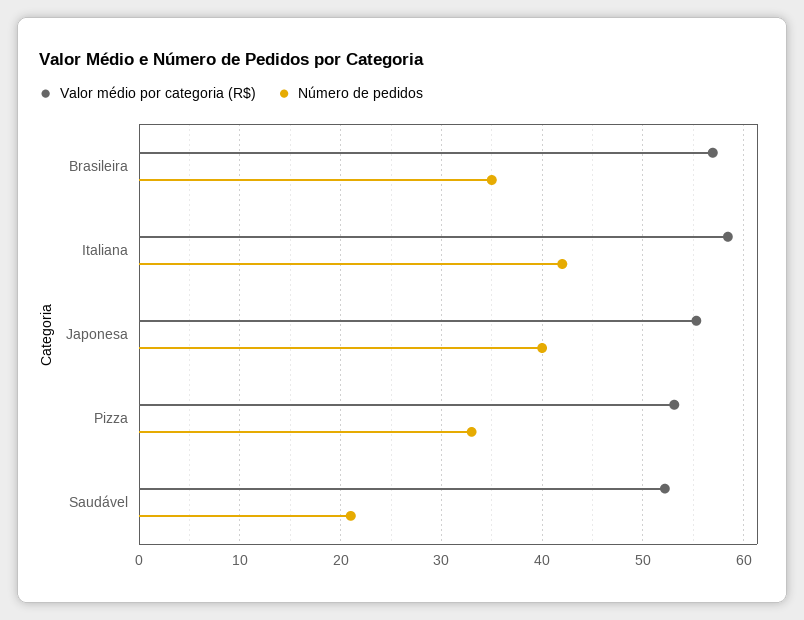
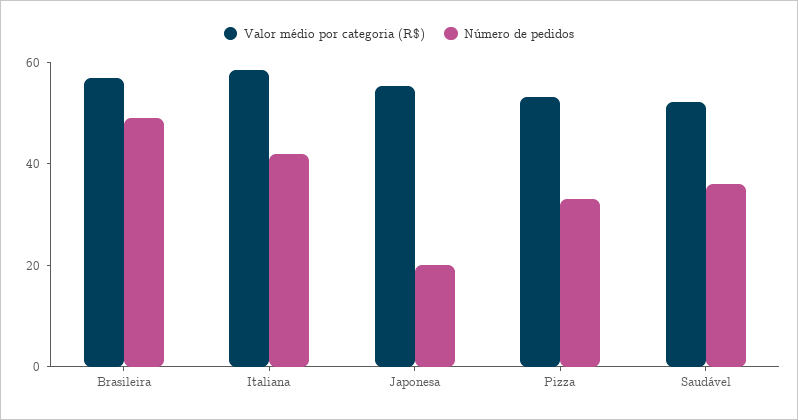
  {
    "Valor médio por categoria (R$)": {
      "Brasileira": 57,
      "Italiana": 58,
      "Japonesa": 55,
      "Pizza": 53,
      "Saudável": 52
    },
    "Número de pedidos": {
-     "Brasileira": 35,
+     "Brasileira": 50,
      "Italiana": 42,
-     "Japonesa": 40,
+     "Japonesa": 20,
      "Pizza": 33,
-     "Saudável": 21
+     "Saudável": 35
    }
  }

